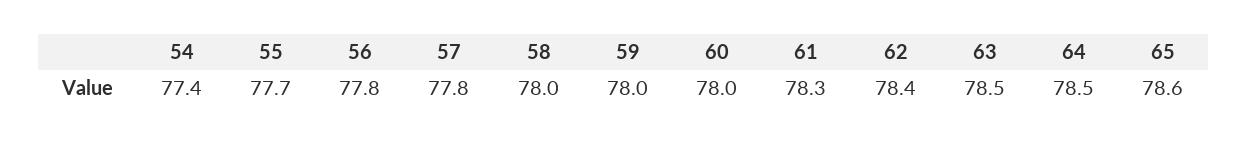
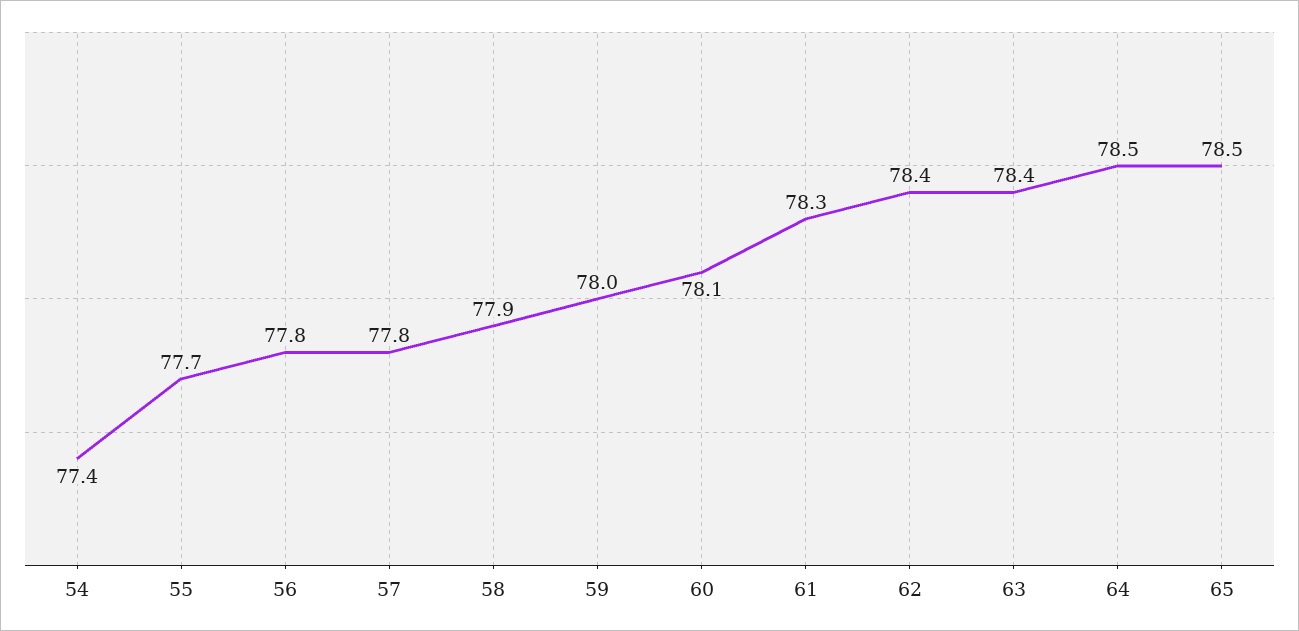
  {
    "54": 77.4,
    "55": 77.7,
    "56": 77.8,
    "57": 77.8,
-   "58": 78,
+   "58": 77.9,
    "59": 78,
-   "60": 78,
+   "60": 78.1,
    "61": 78.3,
    "62": 78.4,
-   "63": 78.5,
+   "63": 78.4,
    "64": 78.5,
-   "65": 78.6
+   "65": 78.5
  }

